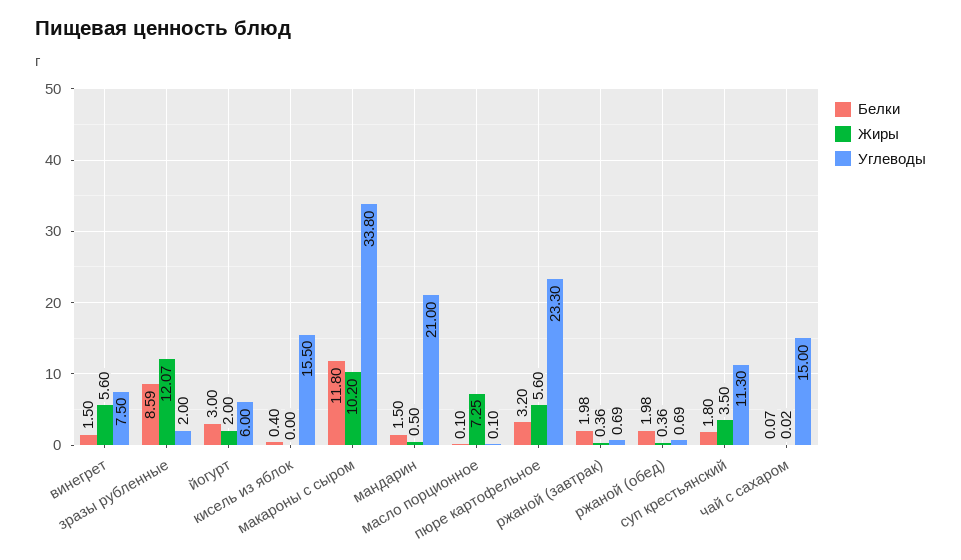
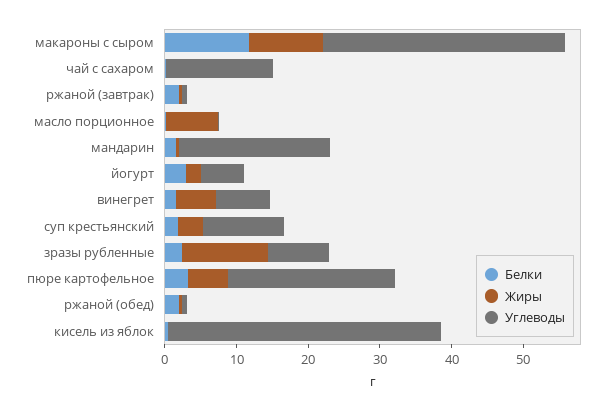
  {
    "Белки": {
      "винегрет": 1.5,
-     "зразы рубленные": 8.59,
+     "зразы рубленные": 2,
      "йогурт": 3,
      "кисель из яблок": 0.4,
      "макароны с сыром": 11.8,
      "мандарин": 1.5,
      "масло порционное": 0.1,
      "пюре картофельное": 3.2,
      "ржаной (завтрак)": 1.98,
      "ржаной (обед)": 1.98,
      "суп крестьянский": 1.8,
      "чай с сахаром": 0.07
    },
    "Жиры": {
      "винегрет": 5.6,
      "зразы рубленные": 12.07,
      "йогурт": 2,
      "кисель из яблок": 0,
      "макароны с сыром": 10.2,
      "мандарин": 0.5,
      "масло порционное": 7.25,
      "пюре картофельное": 5.6,
      "ржаной (завтрак)": 0.36,
      "ржаной (обед)": 0.36,
      "суп крестьянский": 3.5,
      "чай с сахаром": 0.02
    },
    "Углеводы": {
      "винегрет": 7.5,
-     "зразы рубленные": 2,
+     "зразы рубленные": 8,
      "йогурт": 6,
-     "кисель из яблок": 15.5,
+     "кисель из яблок": 38,
      "макароны с сыром": 33.8,
      "мандарин": 21,
      "масло порционное": 0.1,
      "пюре картофельное": 23.3,
      "ржаной (завтрак)": 0.69,
      "ржаной (обед)": 0.69,
      "суп крестьянский": 11.3,
      "чай с сахаром": 15
    }
  }

